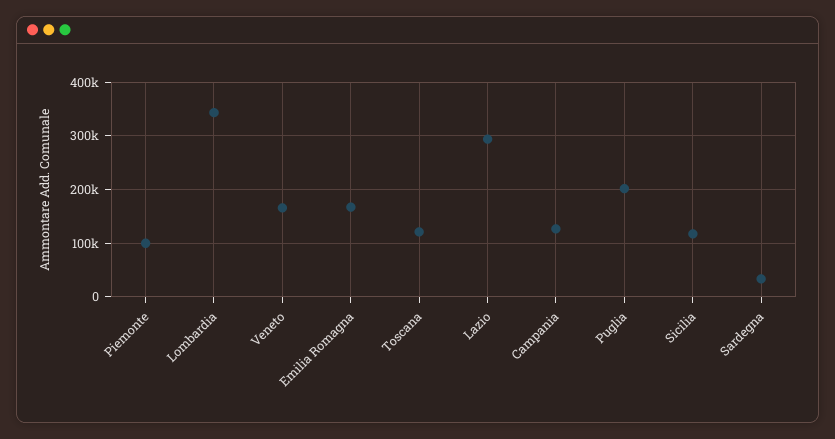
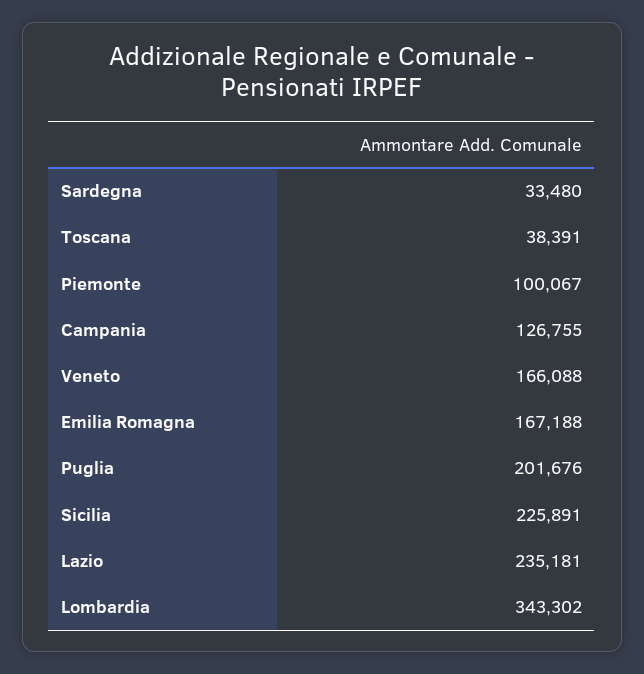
  {
    "Piemonte": 100067,
    "Lombardia": 343302,
    "Veneto": 166088,
    "Emilia Romagna": 167188,
-   "Toscana": 120000,
+   "Toscana": 38391,
-   "Lazio": 300000,
+   "Lazio": 235181,
    "Campania": 126755,
    "Puglia": 201676,
-   "Sicilia": 120000,
+   "Sicilia": 225891,
    "Sardegna": 33480
  }

